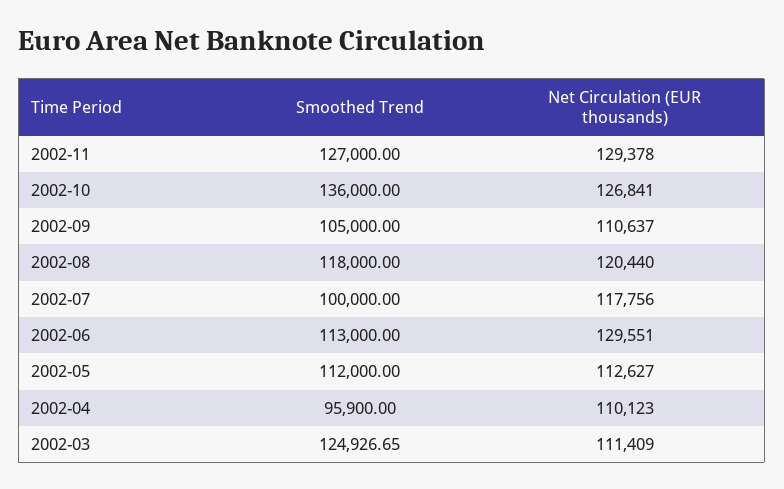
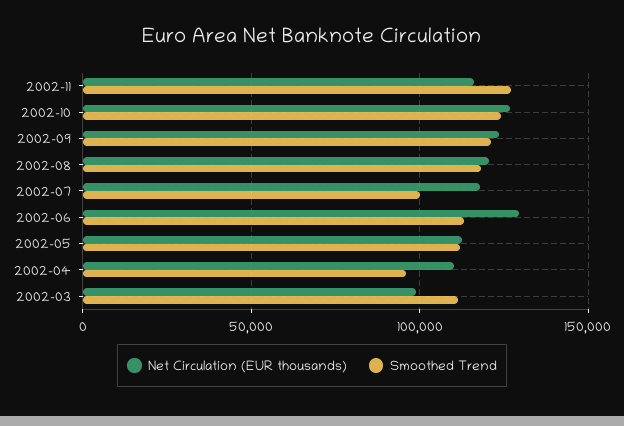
  {
    "Smoothed Trend": {
      "2002-11": 127000,
-     "2002-10": 136000,
+     "2002-10": 125000,
-     "2002-09": 105000,
+     "2002-09": 120000,
      "2002-08": 118000,
      "2002-07": 100000,
      "2002-06": 113000,
      "2002-05": 112000,
      "2002-04": 95900,
-     "2002-03": 124926.65
+     "2002-03": 110000
    },
    "Net Circulation (EUR thousands)": {
-     "2002-11": 129378,
+     "2002-11": 115000,
      "2002-10": 126841,
-     "2002-09": 110637,
+     "2002-09": 125000,
      "2002-08": 120440,
      "2002-07": 117756,
      "2002-06": 129551,
      "2002-05": 112627,
      "2002-04": 110123,
-     "2002-03": 111409
+     "2002-03": 100000
    }
  }

